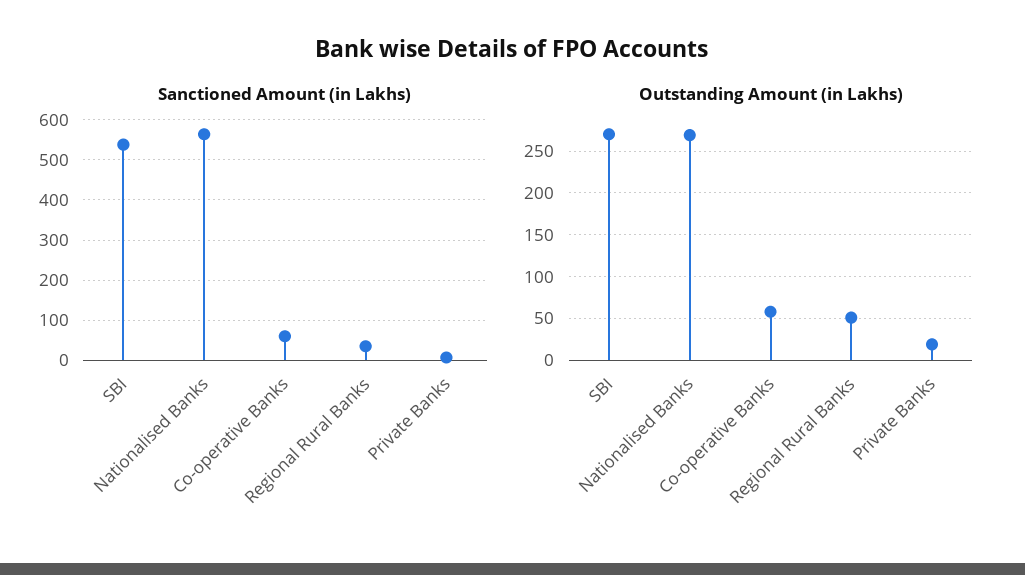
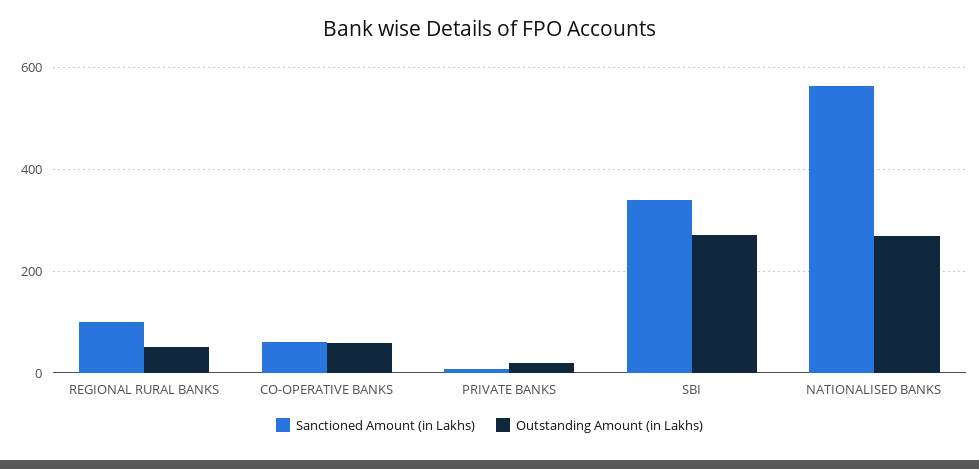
  {
    "Sanctioned Amount (in Lakhs)": {
-     "SBI": 540,
+     "SBI": 340,
      "Nationalised Banks": 560,
      "Co-operative Banks": 60,
-     "Regional Rural Banks": 40,
+     "Regional Rural Banks": 100,
      "Private Banks": 0
    },
    "Outstanding Amount (in Lakhs)": {
      "SBI": 270,
      "Nationalised Banks": 270,
      "Co-operative Banks": 60,
      "Regional Rural Banks": 50,
      "Private Banks": 20
    }
  }

